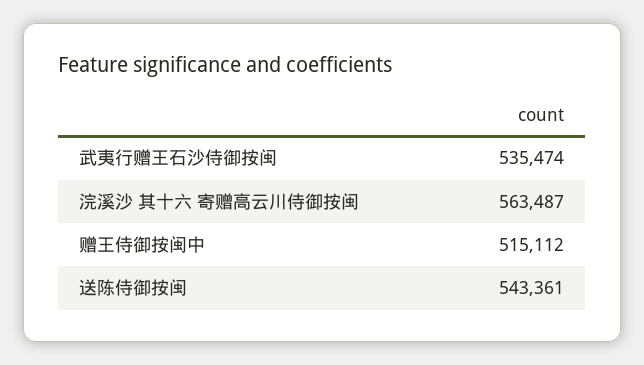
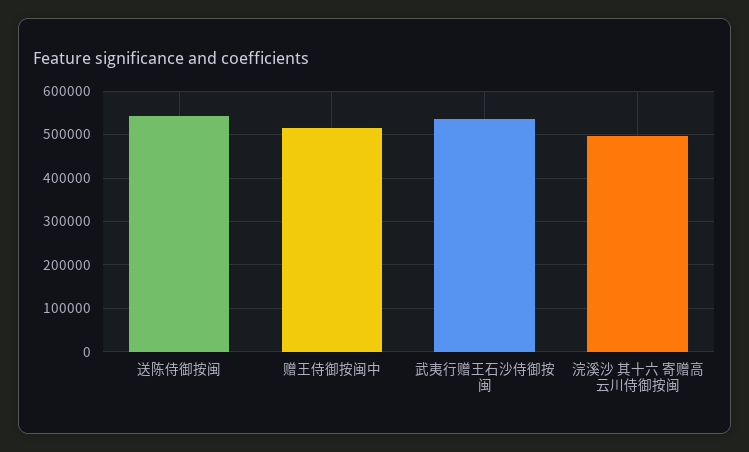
  {
    "武夷行赠王石沙侍御按闽": 535474,
-   "浣溪沙 其十六 寄赠高云川侍御按闽": 563487,
+   "浣溪沙 其十六 寄赠高云川侍御按闽": 500000,
    "赠王侍御按闽中": 515112,
    "送陈侍御按闽": 543361
  }

